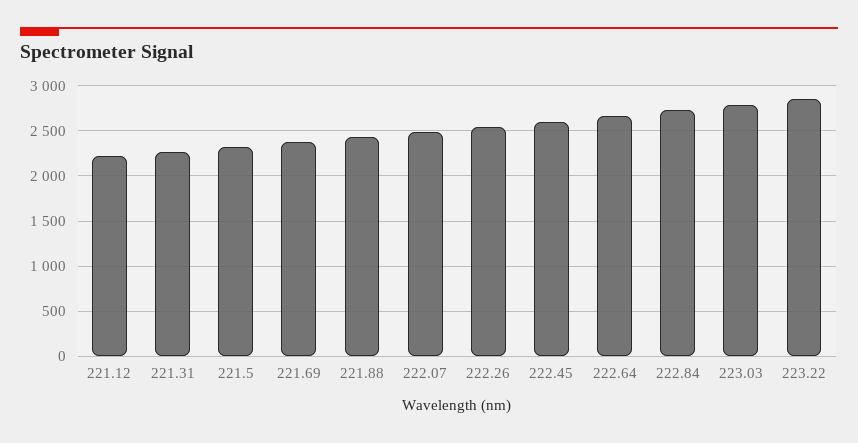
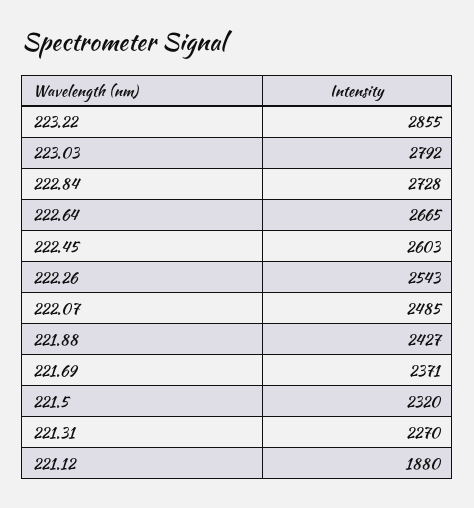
  {
-   "221.12": 2200,
+   "221.12": 1880,
    "221.31": 2270,
    "221.5": 2320,
    "221.69": 2371,
    "221.88": 2427,
    "222.07": 2485,
    "222.26": 2543,
    "222.45": 2603,
    "222.64": 2665,
    "222.84": 2728,
    "223.03": 2792,
    "223.22": 2855
  }

